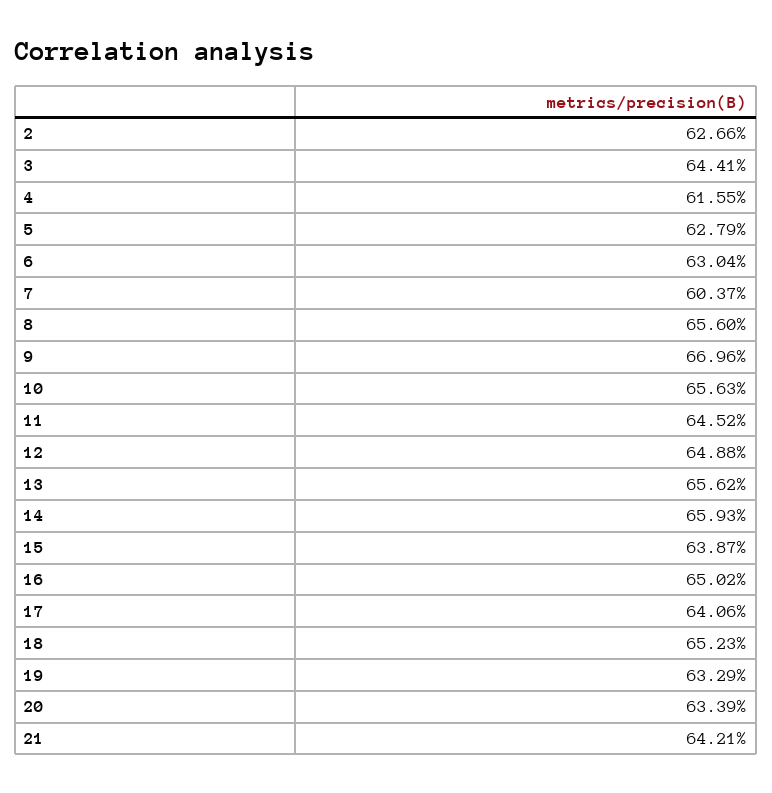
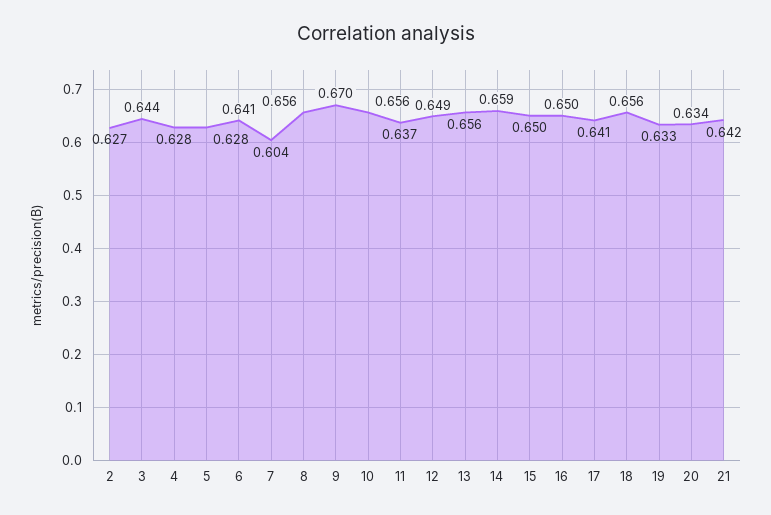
  {
    "2": 0.6266,
    "3": 0.6441,
-   "4": 0.6155,
+   "4": 0.628,
    "5": 0.6279,
-   "6": 0.6304,
+   "6": 0.641,
    "7": 0.6037,
    "8": 0.656,
    "9": 0.6696,
    "10": 0.6563,
-   "11": 0.6452,
+   "11": 0.637,
    "12": 0.6488,
    "13": 0.6562,
    "14": 0.6593,
-   "15": 0.6387,
+   "15": 0.65,
    "16": 0.6502,
    "17": 0.6406,
-   "18": 0.6523,
+   "18": 0.656,
    "19": 0.6329,
    "20": 0.6339,
    "21": 0.6421
  }

